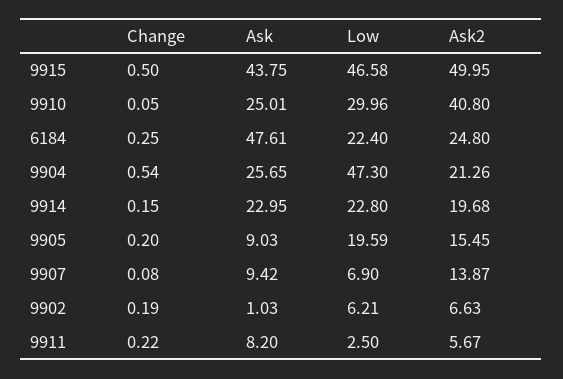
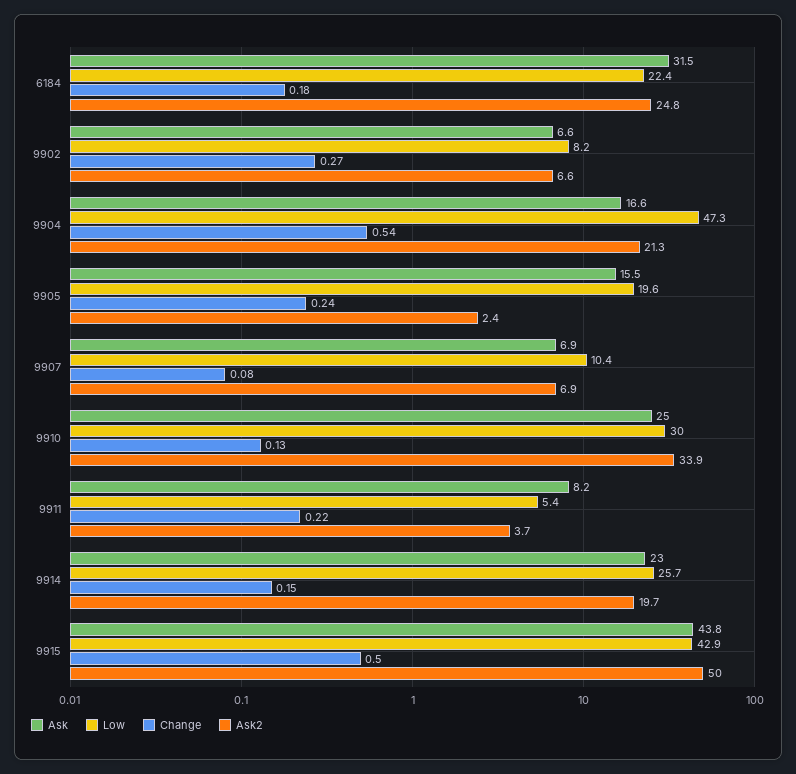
  {
    "Change": {
      "9915": 0.5,
-     "9910": 0.05,
+     "9910": 0.13,
-     "6184": 0.25,
+     "6184": 0.18,
      "9904": 0.54,
      "9914": 0.15,
-     "9905": 0.2,
+     "9905": 0.24,
      "9907": 0.08,
-     "9902": 0.19,
+     "9902": 0.27,
      "9911": 0.22
    },
    "Ask": {
      "9915": 43.75,
      "9910": 25.01,
-     "6184": 47.61,
+     "6184": 31.5,
-     "9904": 25.65,
+     "9904": 16.6,
      "9914": 22.95,
-     "9905": 9.03,
+     "9905": 15.5,
-     "9907": 9.42,
+     "9907": 6.9,
-     "9902": 1.03,
+     "9902": 6.6,
      "9911": 8.2
    },
    "Low": {
-     "9915": 46.58,
+     "9915": 42.9,
      "9910": 29.96,
      "6184": 22.4,
      "9904": 47.3,
-     "9914": 22.8,
+     "9914": 25.7,
      "9905": 19.59,
-     "9907": 6.9,
+     "9907": 10.4,
-     "9902": 6.21,
+     "9902": 8.2,
-     "9911": 2.5
+     "9911": 5.4
    },
    "Ask2": {
      "9915": 49.95,
-     "9910": 40.8,
+     "9910": 33.9,
      "6184": 24.8,
      "9904": 21.26,
      "9914": 19.68,
-     "9905": 15.45,
+     "9905": 2.4,
-     "9907": 13.87,
+     "9907": 6.9,
      "9902": 6.63,
-     "9911": 5.67
+     "9911": 3.7
    }
  }

